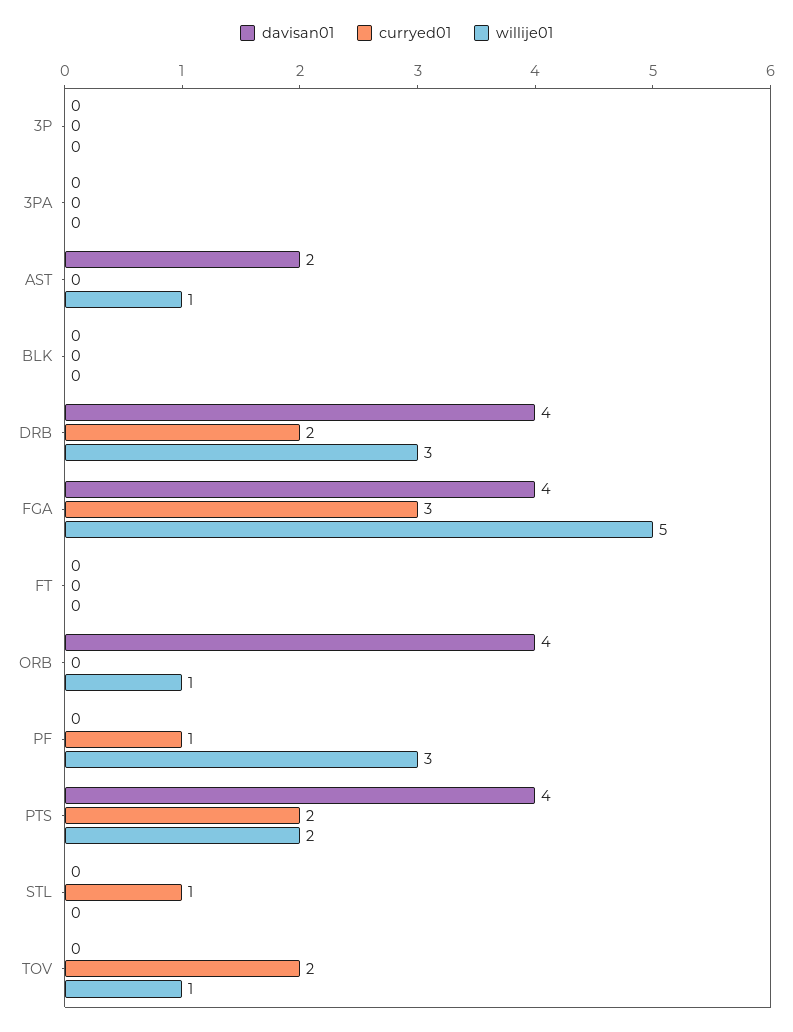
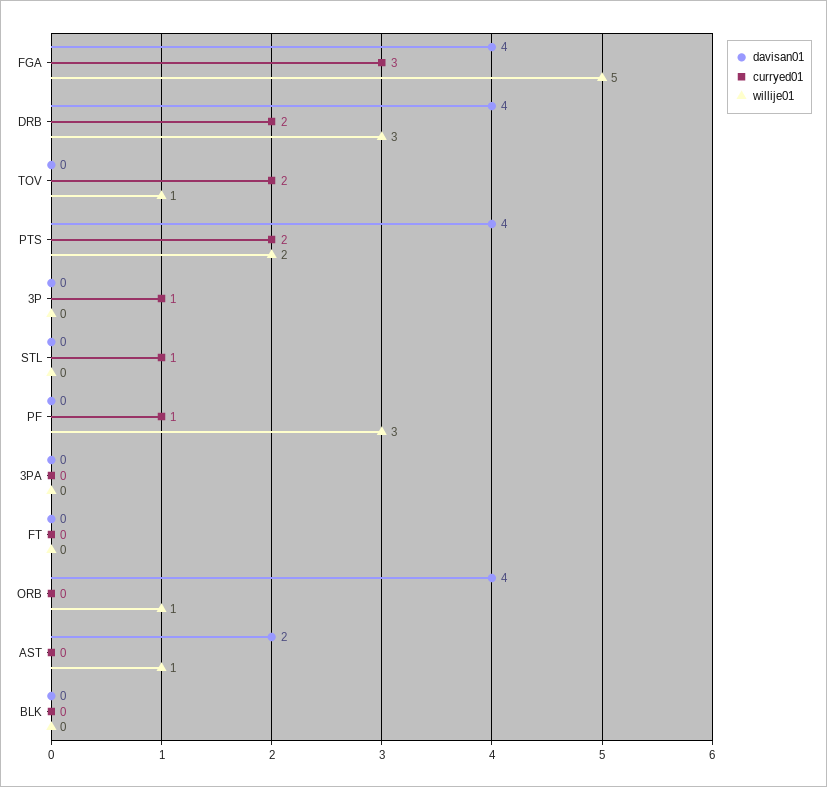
  {
    "davisan01": {
      "3P": 0,
      "3PA": 0,
      "AST": 2,
      "BLK": 0,
      "DRB": 4,
      "FGA": 4,
      "FT": 0,
      "ORB": 4,
      "PF": 0,
      "PTS": 4,
      "STL": 0,
      "TOV": 0
    },
    "curryed01": {
-     "3P": 0,
+     "3P": 1,
      "3PA": 0,
      "AST": 0,
      "BLK": 0,
      "DRB": 2,
      "FGA": 3,
      "FT": 0,
      "ORB": 0,
      "PF": 1,
      "PTS": 2,
      "STL": 1,
      "TOV": 2
    },
    "willije01": {
      "3P": 0,
      "3PA": 0,
      "AST": 1,
      "BLK": 0,
      "DRB": 3,
      "FGA": 5,
      "FT": 0,
      "ORB": 1,
      "PF": 3,
      "PTS": 2,
      "STL": 0,
      "TOV": 1
    }
  }

